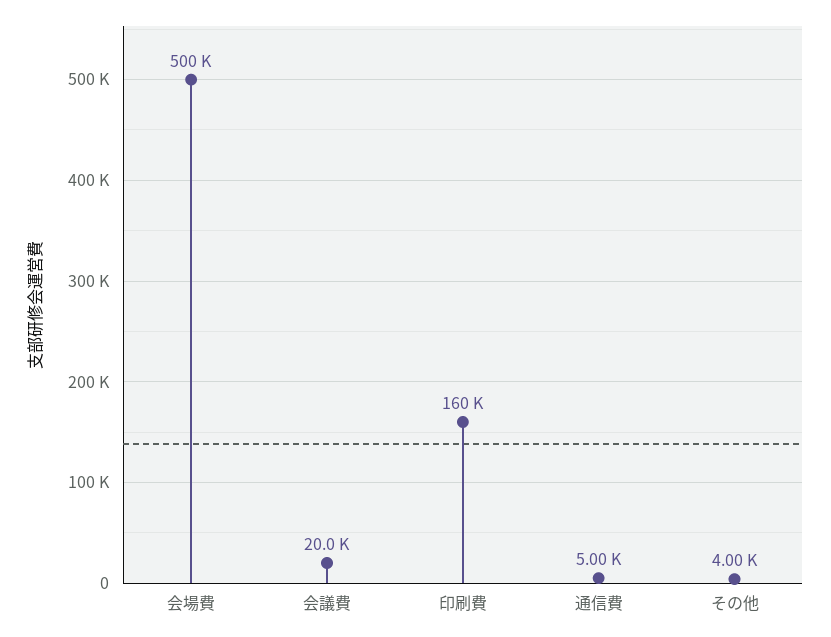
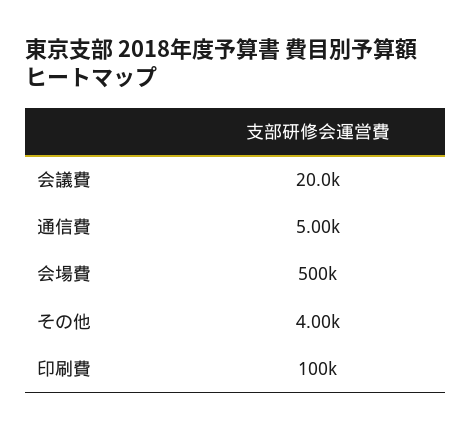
  {
    "会場費": 500000,
    "会議費": 20000,
-   "印刷費": 160000,
+   "印刷費": 100000,
    "通信費": 5000,
    "その他": 4000
  }

